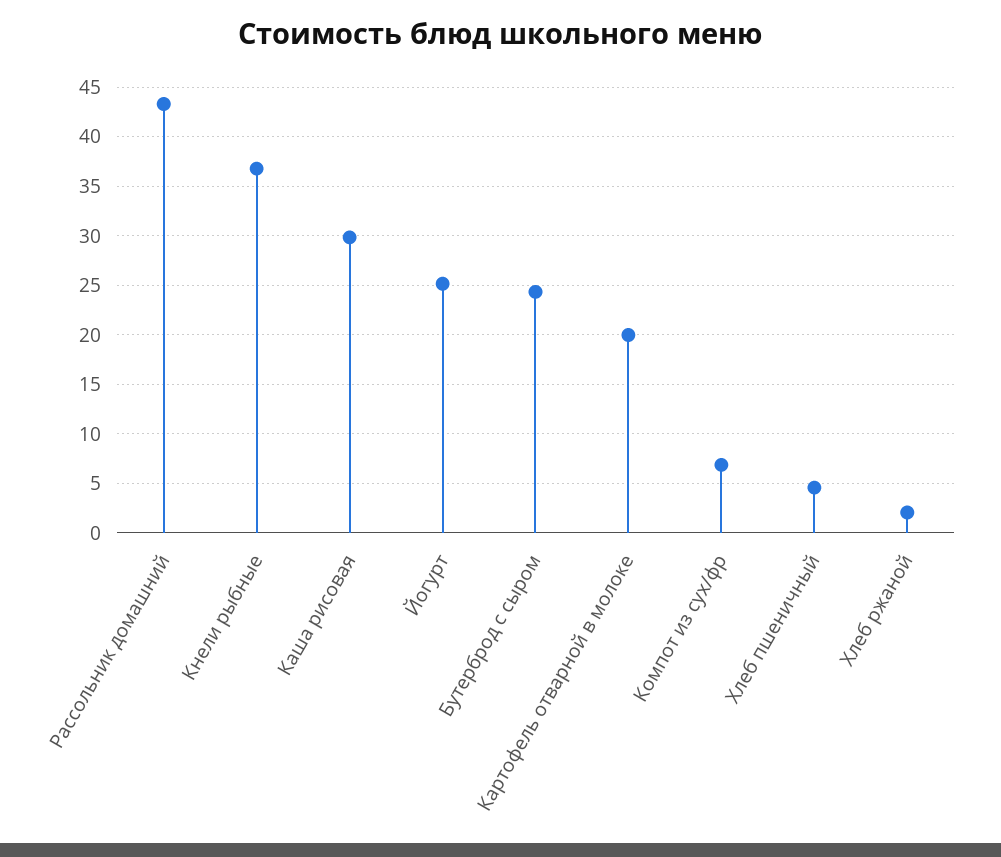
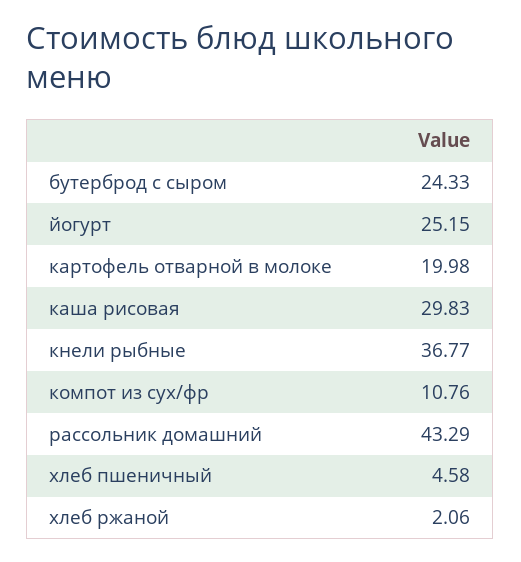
  {
    "Рассольник домашний": 43.29,
    "Кнели рыбные": 36.77,
    "Каша рисовая": 29.83,
    "Йогурт": 25.15,
    "Бутерброд с сыром": 24.33,
    "Картофель отварной в молоке": 19.98,
-   "Компот из сух/фр": 7,
+   "Компот из сух/фр": 10.76,
    "Хлеб пшеничный": 4.58,
    "Хлеб ржаной": 2.06
  }

